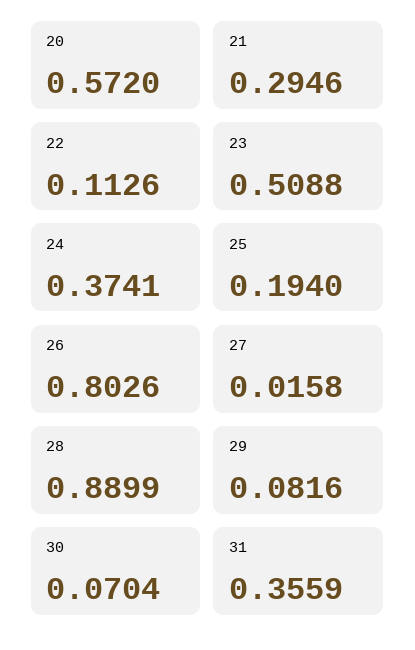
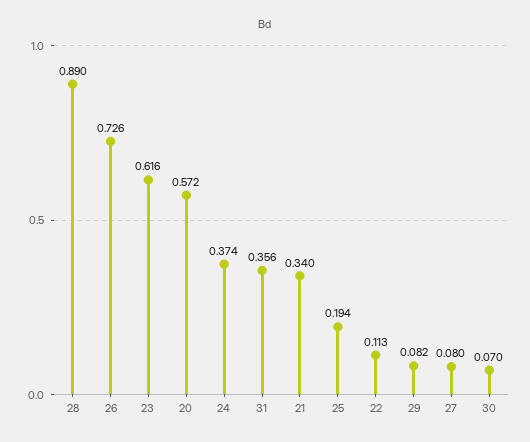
  {
    "20": 0.572,
-   "21": 0.2946,
+   "21": 0.34,
    "22": 0.1126,
-   "23": 0.5088,
+   "23": 0.616,
    "24": 0.3741,
    "25": 0.194,
-   "26": 0.8026,
+   "26": 0.726,
-   "27": 0.0158,
+   "27": 0.08,
    "28": 0.8899,
    "29": 0.0816,
    "30": 0.0704,
    "31": 0.3559
  }

